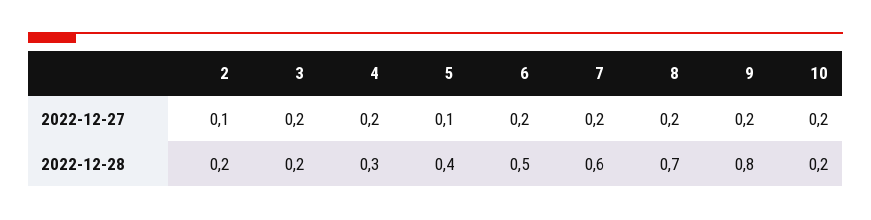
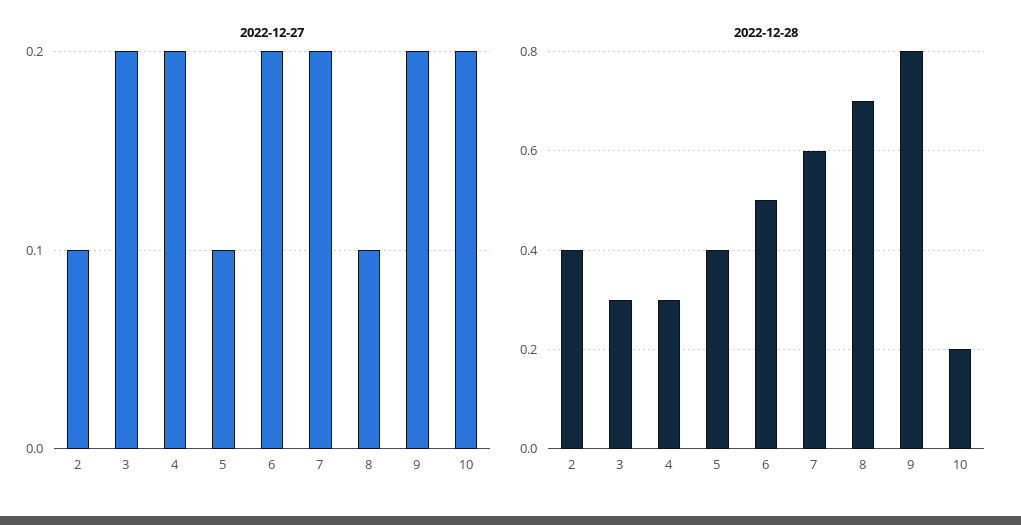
  {
    "2022-12-27": {
      "2": 0.1,
      "3": 0.2,
      "4": 0.2,
      "5": 0.1,
      "6": 0.2,
      "7": 0.2,
-     "8": 0.2,
+     "8": 0.1,
      "9": 0.2,
      "10": 0.2
    },
    "2022-12-28": {
-     "2": 0.2,
+     "2": 0.4,
-     "3": 0.2,
+     "3": 0.3,
      "4": 0.3,
      "5": 0.4,
      "6": 0.5,
      "7": 0.6,
      "8": 0.7,
      "9": 0.8,
      "10": 0.2
    }
  }

